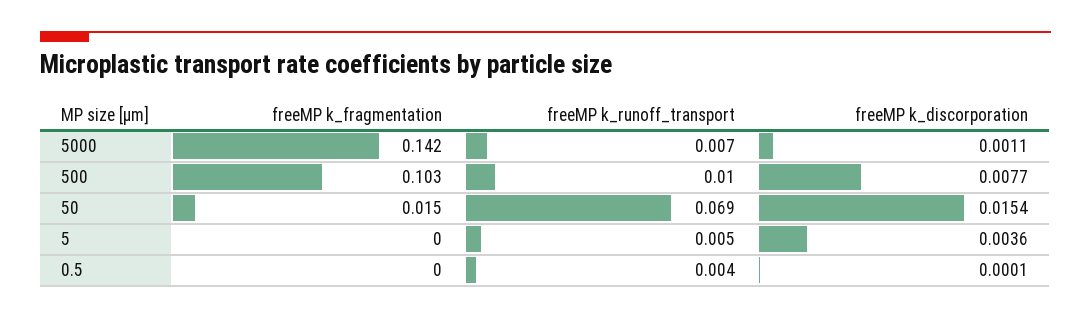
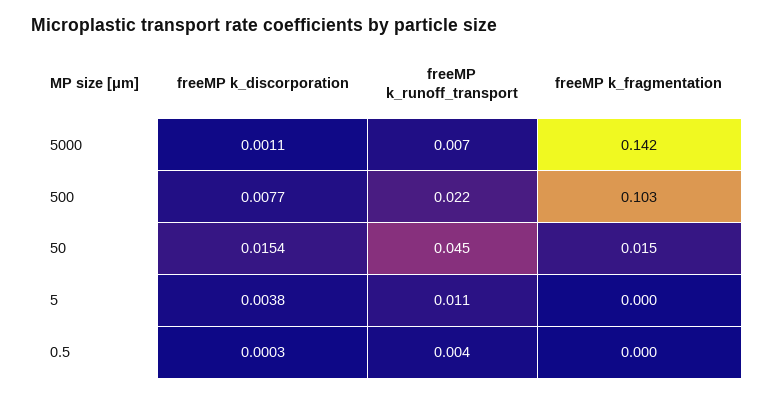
  {
    "freeMP k_fragmentation": {
      "5000": 0.142,
      "500": 0.103,
      "50": 0.015,
      "5": 0,
      "0.5": 0
    },
    "freeMP k_runoff_transport": {
      "5000": 0.007,
-     "500": 0.01,
+     "500": 0.022,
-     "50": 0.069,
+     "50": 0.045,
-     "5": 0.005,
+     "5": 0.011,
      "0.5": 0.004
    },
    "freeMP k_discorporation": {
      "5000": 0.0011,
      "500": 0.0077,
      "50": 0.0154,
-     "5": 0.0036,
+     "5": 0.0038,
-     "0.5": 0.0001
+     "0.5": 0.0003
    }
  }

